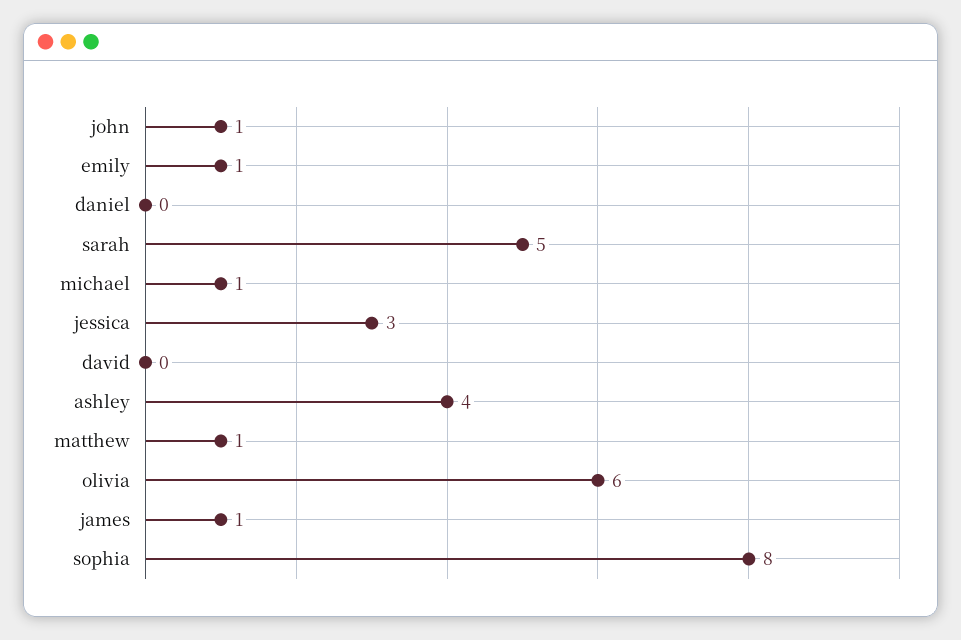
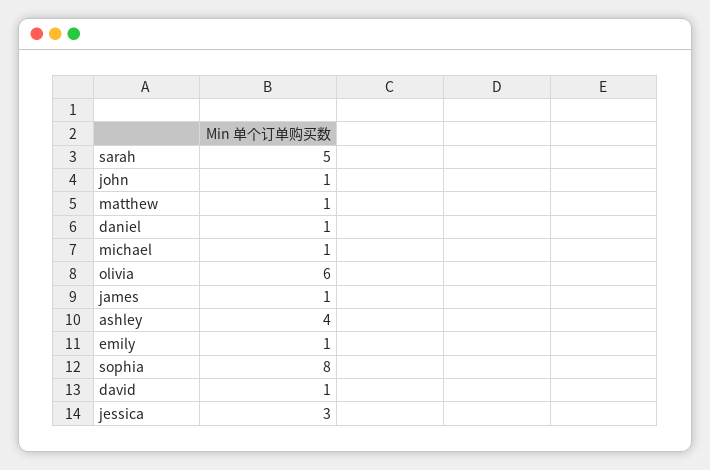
  {
    "john": 1,
    "emily": 1,
-   "daniel": 0,
+   "daniel": 1,
    "sarah": 5,
    "michael": 1,
    "jessica": 3,
-   "david": 0,
+   "david": 1,
    "ashley": 4,
    "matthew": 1,
    "olivia": 6,
    "james": 1,
    "sophia": 8
  }

